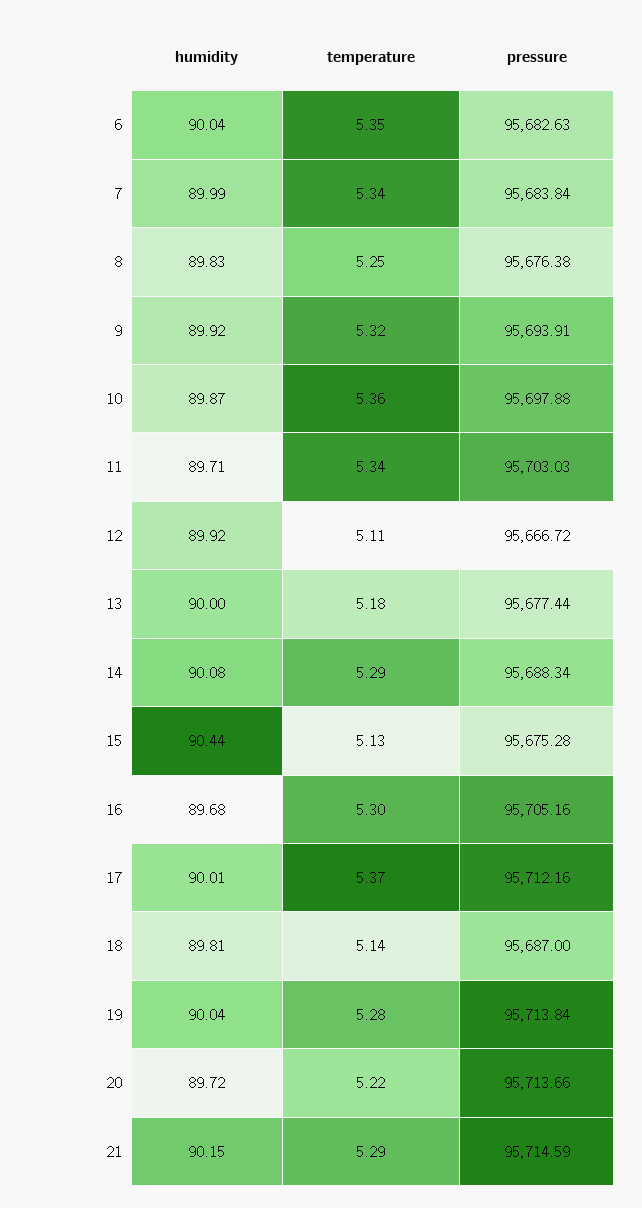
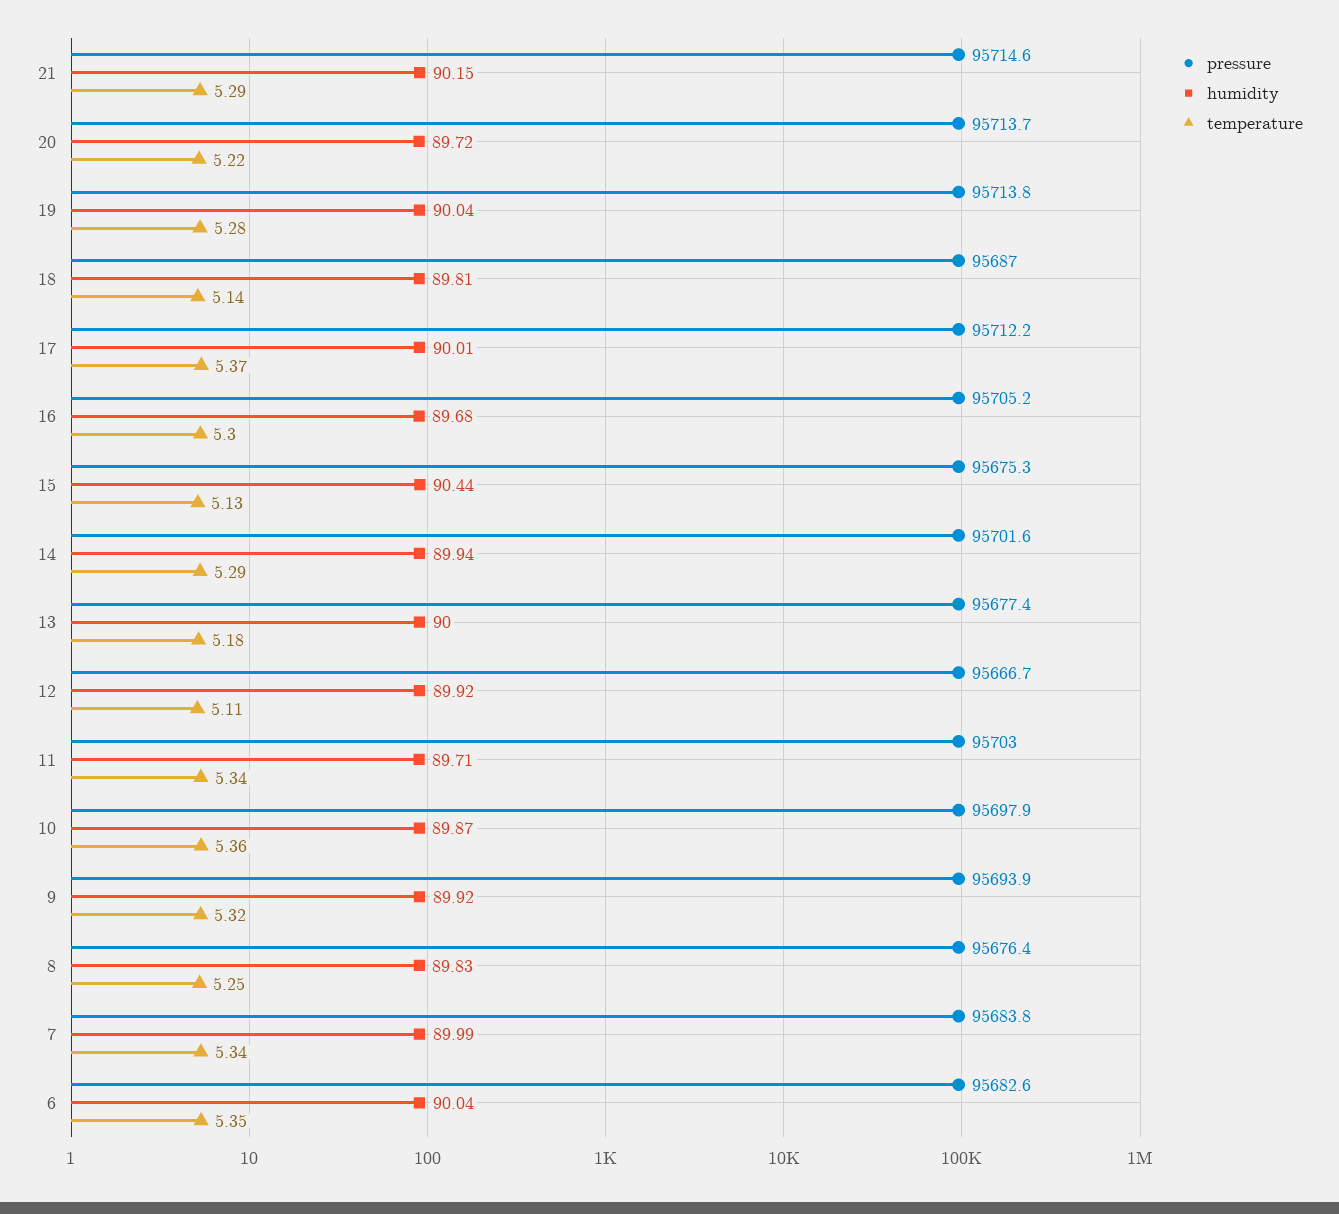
  {
    "humidity": {
      "6": 90.04,
      "7": 89.99,
      "8": 89.83,
      "9": 89.92,
      "10": 89.87,
      "11": 89.71,
      "12": 89.92,
      "13": 90,
-     "14": 90.08,
+     "14": 89.94,
      "15": 90.44,
      "16": 89.68,
      "17": 90.01,
      "18": 89.81,
      "19": 90.04,
      "20": 89.72,
      "21": 90.15
    },
    "temperature": {
      "6": 5.35,
      "7": 5.34,
      "8": 5.25,
      "9": 5.32,
      "10": 5.36,
      "11": 5.34,
      "12": 5.11,
      "13": 5.18,
      "14": 5.29,
      "15": 5.13,
      "16": 5.3,
      "17": 5.37,
      "18": 5.14,
      "19": 5.28,
      "20": 5.22,
      "21": 5.29
    },
    "pressure": {
      "6": 95682.63,
      "7": 95683.84,
      "8": 95676.38,
      "9": 95693.91,
      "10": 95697.88,
      "11": 95703.03,
      "12": 95666.72,
      "13": 95677.44,
-     "14": 95688.34,
+     "14": 95701.6,
      "15": 95675.28,
      "16": 95705.16,
      "17": 95712.16,
      "18": 95687,
      "19": 95713.84,
      "20": 95713.66,
      "21": 95714.59
    }
  }

